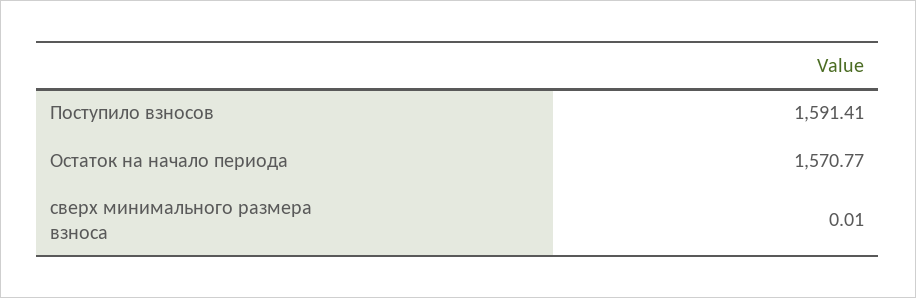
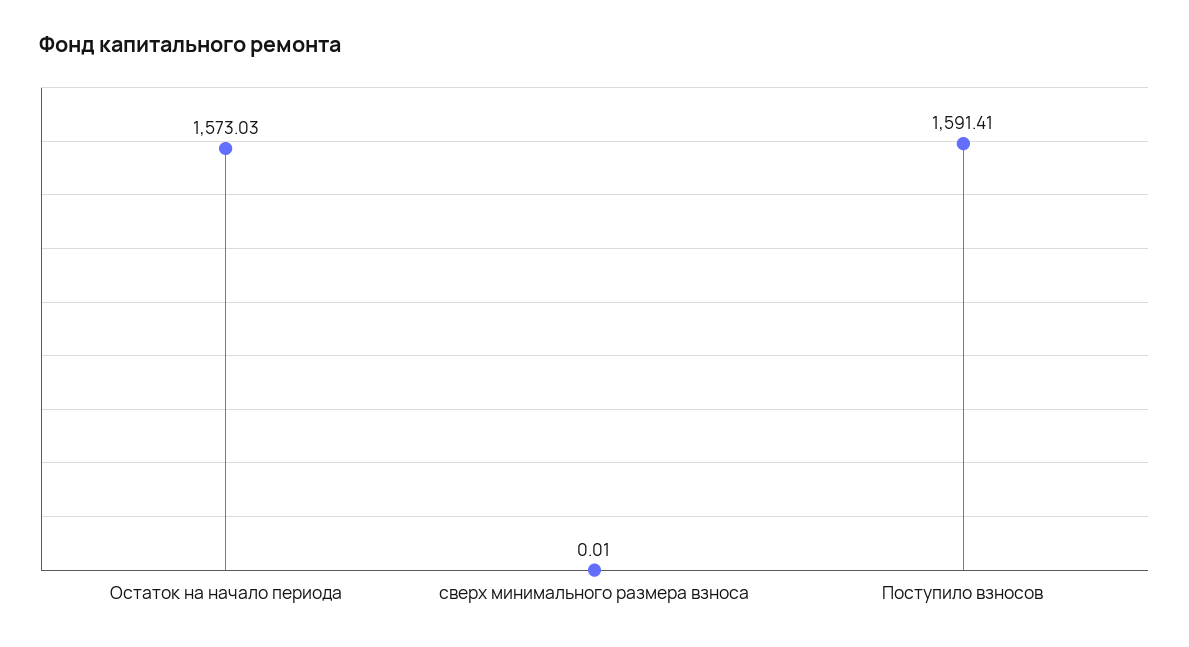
  {
    "Поступило взносов": 1591.41,
-   "Остаток на начало периода": 1570.77,
+   "Остаток на начало периода": 1573.03,
    "сверх минимального размера взноса": 0.01
  }

